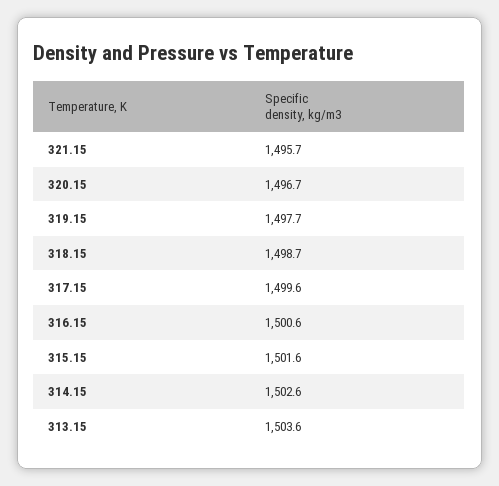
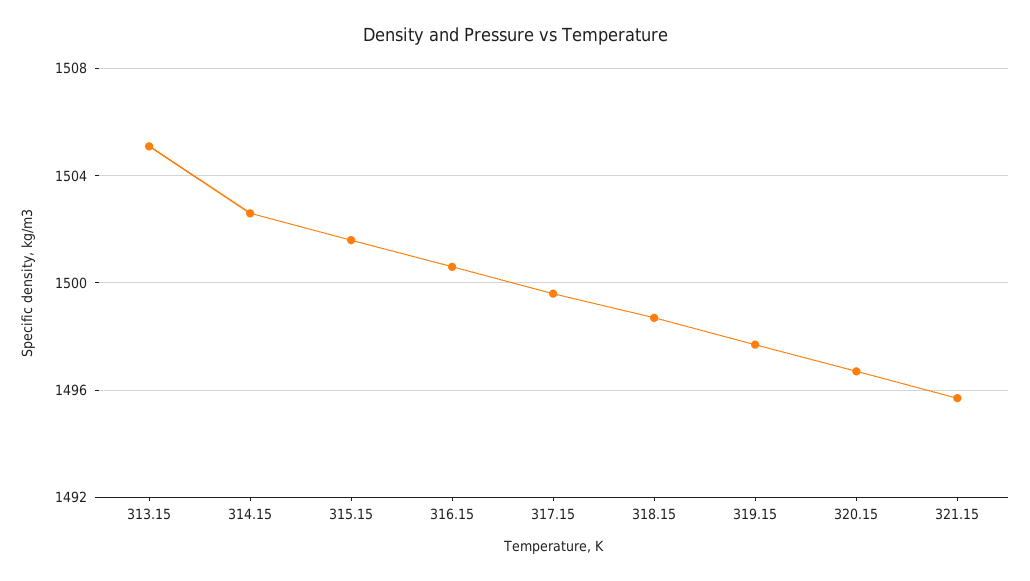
  {
    "321.15": 1495.7,
    "320.15": 1496.7,
    "319.15": 1497.7,
    "318.15": 1498.7,
    "317.15": 1499.6,
    "316.15": 1500.6,
    "315.15": 1501.6,
    "314.15": 1502.6,
-   "313.15": 1503.6
+   "313.15": 1505
  }

